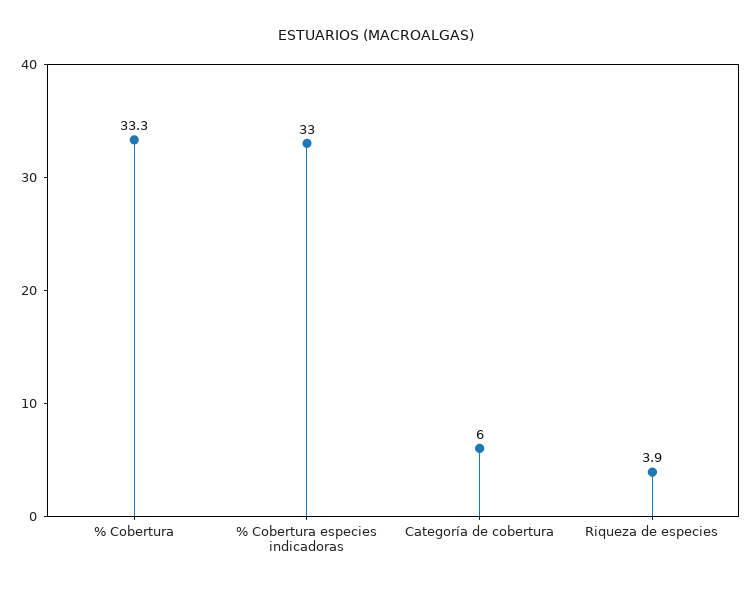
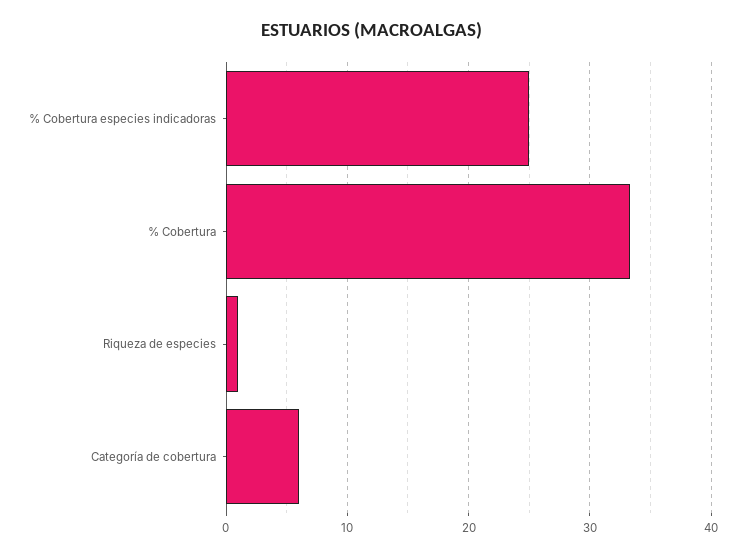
  {
    "% Cobertura": 33.3,
-   "% Cobertura especies indicadoras": 33,
+   "% Cobertura especies indicadoras": 25,
    "Categoría de cobertura": 6,
-   "Riqueza de especies": 3.9
+   "Riqueza de especies": 1
  }

